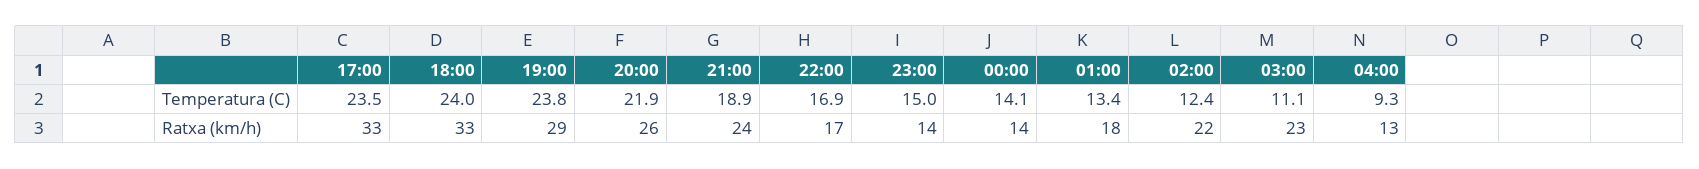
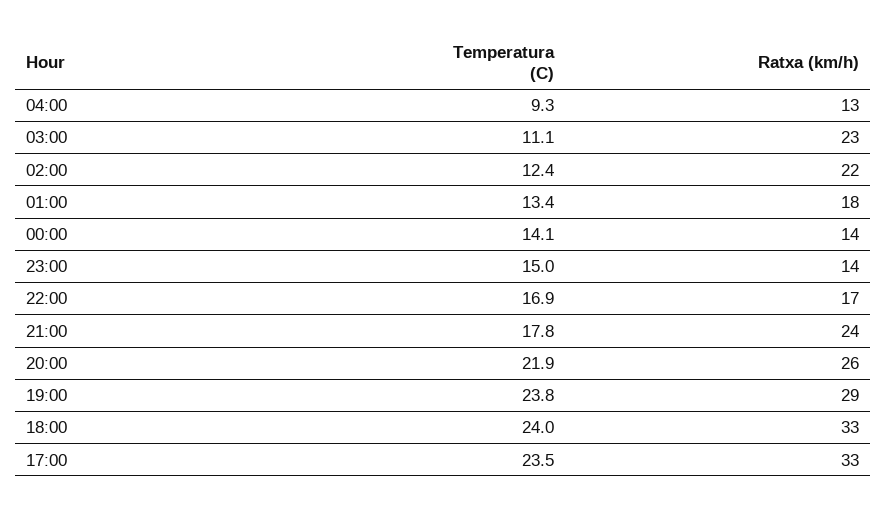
  {
    "17:00": {
      "Temperatura (C)": 23.5,
      "Ratxa (km/h)": 33
    },
    "18:00": {
      "Temperatura (C)": 24,
      "Ratxa (km/h)": 33
    },
    "19:00": {
      "Temperatura (C)": 23.8,
      "Ratxa (km/h)": 29
    },
    "20:00": {
      "Temperatura (C)": 21.9,
      "Ratxa (km/h)": 26
    },
    "21:00": {
-     "Temperatura (C)": 18.9,
+     "Temperatura (C)": 17.8,
      "Ratxa (km/h)": 24
    },
    "22:00": {
      "Temperatura (C)": 16.9,
      "Ratxa (km/h)": 17
    },
    "23:00": {
      "Temperatura (C)": 15,
      "Ratxa (km/h)": 14
    },
    "00:00": {
      "Temperatura (C)": 14.1,
      "Ratxa (km/h)": 14
    },
    "01:00": {
      "Temperatura (C)": 13.4,
      "Ratxa (km/h)": 18
    },
    "02:00": {
      "Temperatura (C)": 12.4,
      "Ratxa (km/h)": 22
    },
    "03:00": {
      "Temperatura (C)": 11.1,
      "Ratxa (km/h)": 23
    },
    "04:00": {
      "Temperatura (C)": 9.3,
      "Ratxa (km/h)": 13
    }
  }

